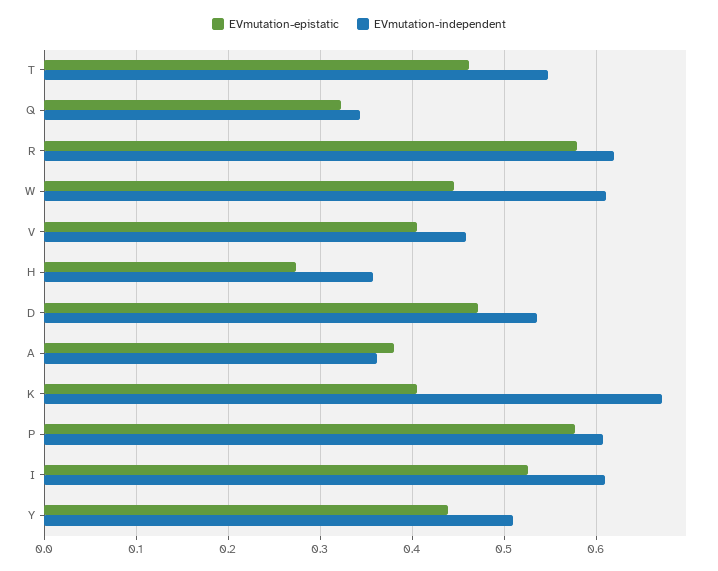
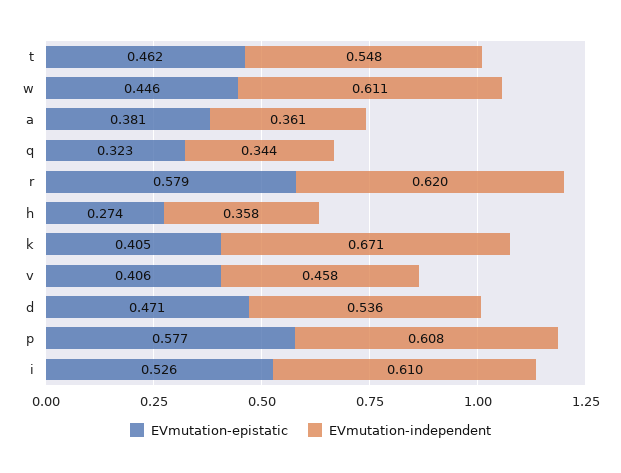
  {
    "EVmutation-epistatic": {
      "T": 0.462,
      "Q": 0.323,
      "R": 0.579,
      "W": 0.446,
      "V": 0.406,
      "H": 0.274,
      "D": 0.471,
      "A": 0.381,
      "K": 0.405,
      "P": 0.577,
-     "I": 0.526,
+     "I": 0.526
-     "Y": 0.44
    },
    "EVmutation-independent": {
      "T": 0.548,
      "Q": 0.344,
      "R": 0.62,
      "W": 0.611,
      "V": 0.458,
      "H": 0.358,
      "D": 0.536,
      "A": 0.361,
      "K": 0.671,
      "P": 0.608,
-     "I": 0.61,
+     "I": 0.61
-     "Y": 0.51
    }
  }

